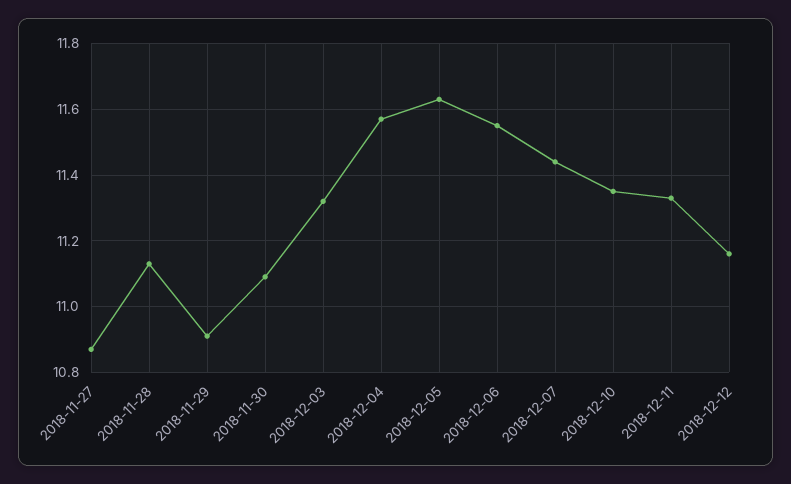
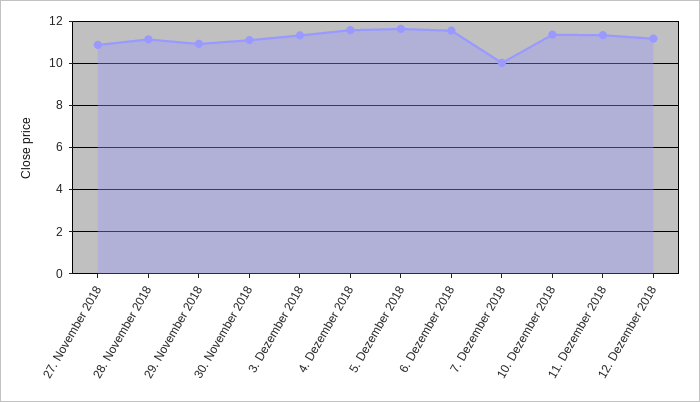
  {
    "2018-11-27": 10.85,
    "2018-11-28": 11.15,
    "2018-11-29": 10.9,
    "2018-11-30": 11.1,
    "2018-12-03": 11.3,
    "2018-12-04": 11.55,
    "2018-12-05": 11.65,
    "2018-12-06": 11.55,
-   "2018-12-07": 11.45,
+   "2018-12-07": 10,
    "2018-12-10": 11.35,
    "2018-12-11": 11.35,
    "2018-12-12": 11.15
  }

